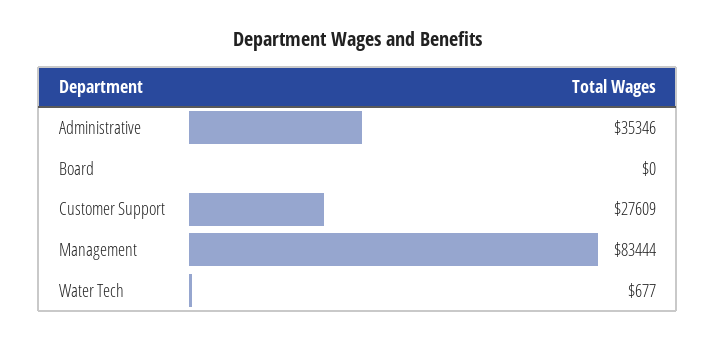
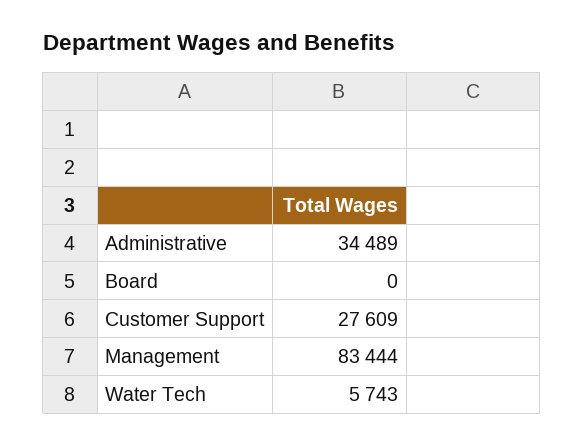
  {
-   "Administrative": 35346,
+   "Administrative": 34489,
    "Board": 0,
    "Customer Support": 27609,
    "Management": 83444,
-   "Water Tech": 677
+   "Water Tech": 5743
  }

